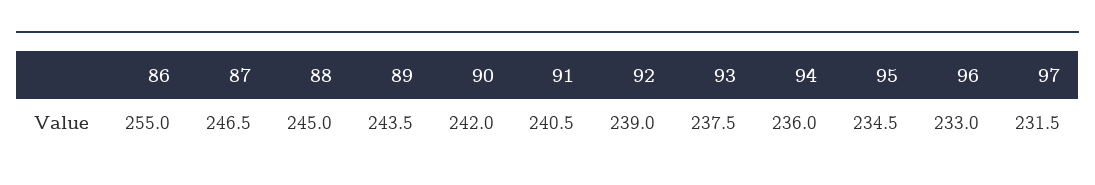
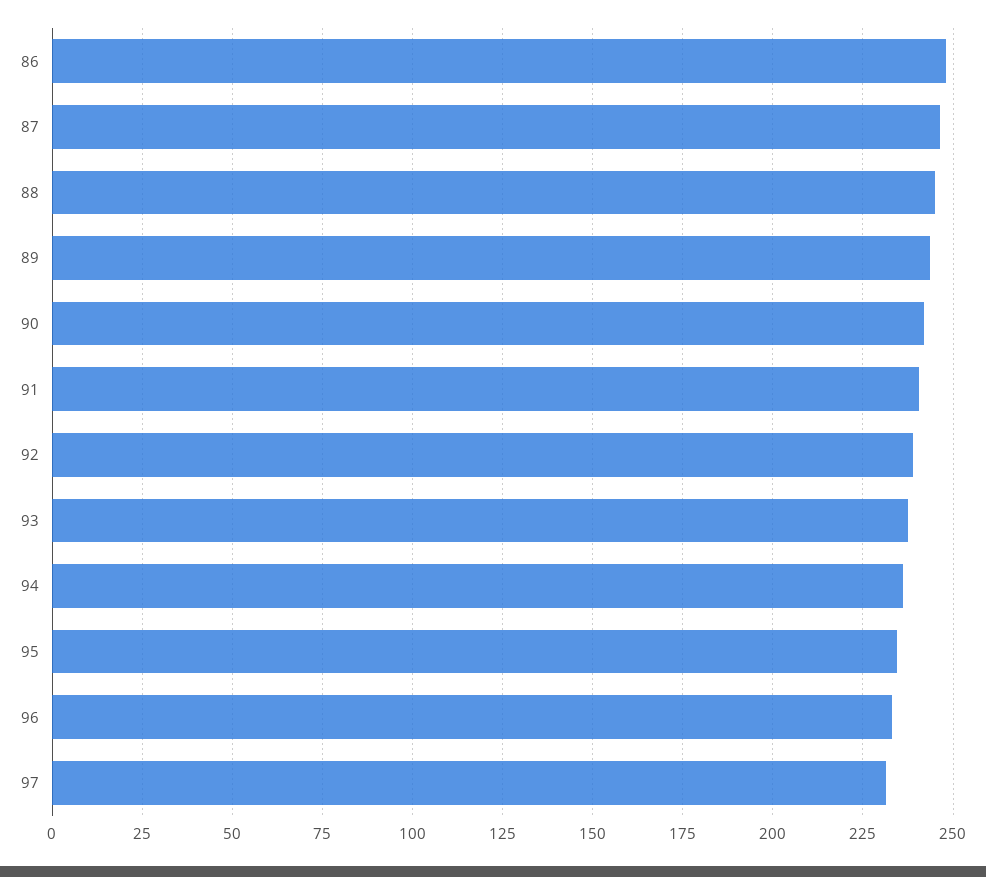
  {
-   "86": 255,
+   "86": 247.5,
    "87": 246.5,
    "88": 245,
    "89": 243.5,
    "90": 242,
    "91": 240.5,
    "92": 239,
    "93": 237.5,
    "94": 236,
    "95": 234.5,
    "96": 233,
    "97": 231.5
  }

